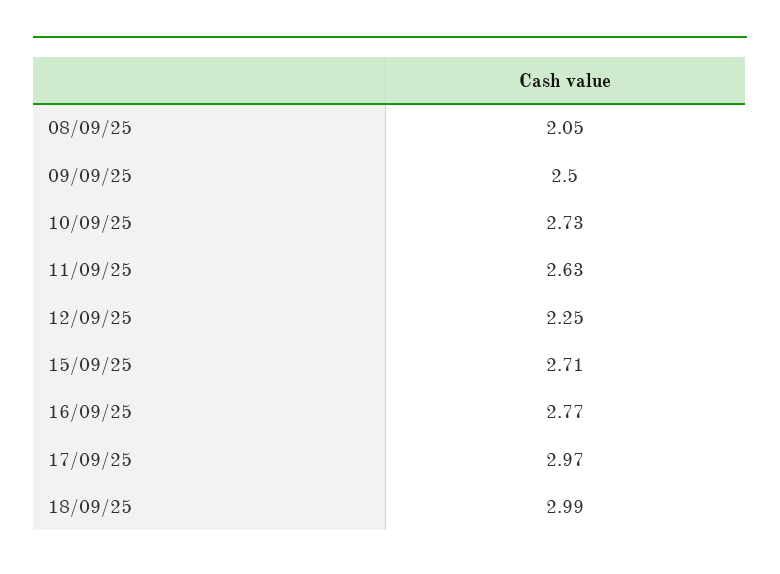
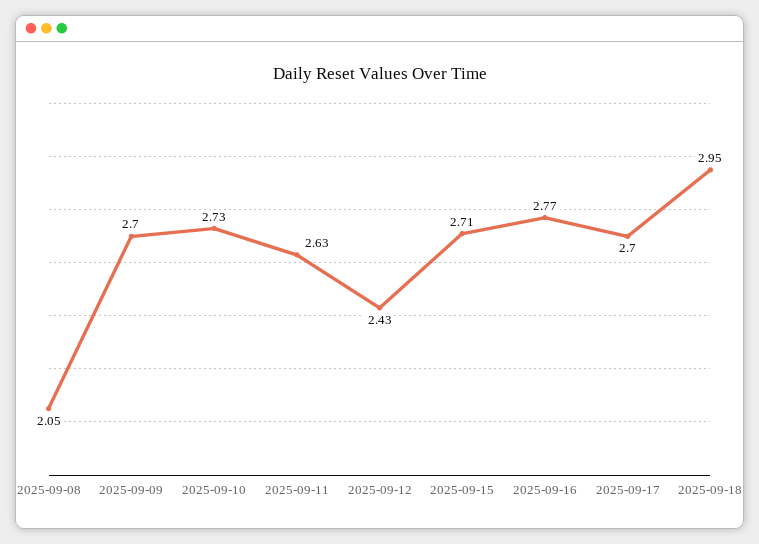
  {
    "08/09/25": 2.05,
-   "09/09/25": 2.5,
+   "09/09/25": 2.7,
    "10/09/25": 2.73,
    "11/09/25": 2.63,
-   "12/09/25": 2.25,
+   "12/09/25": 2.43,
    "15/09/25": 2.71,
    "16/09/25": 2.77,
-   "17/09/25": 2.97,
+   "17/09/25": 2.7,
-   "18/09/25": 2.99
+   "18/09/25": 2.95
  }

